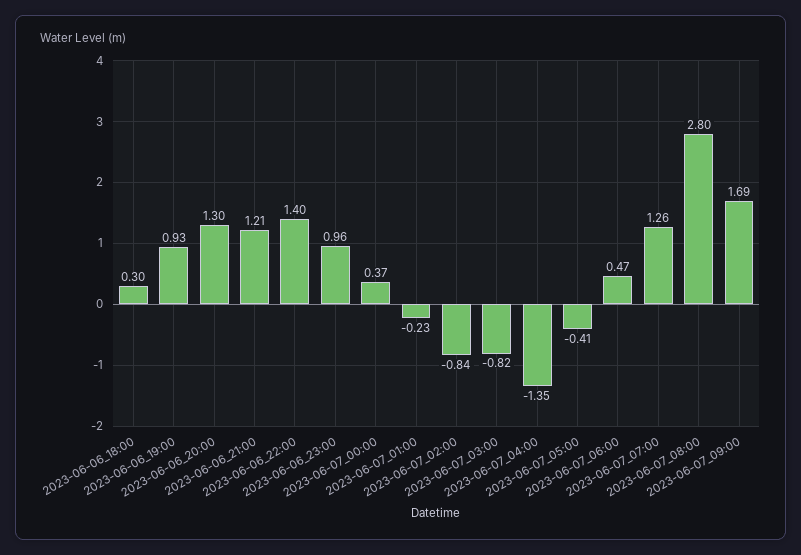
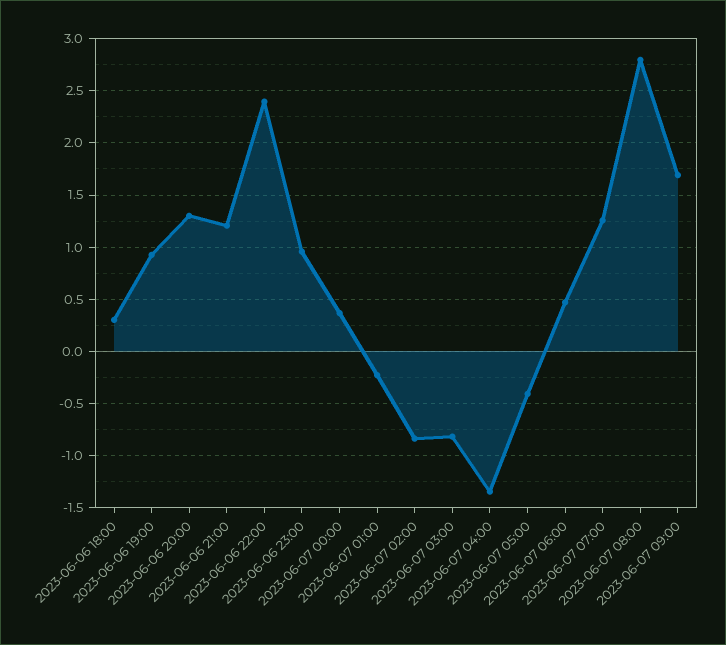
  {
    "2023-06-06_18:00": 0.3,
    "2023-06-06_19:00": 0.93,
    "2023-06-06_20:00": 1.3,
    "2023-06-06_21:00": 1.21,
-   "2023-06-06_22:00": 1.4,
+   "2023-06-06_22:00": 2.4,
    "2023-06-06_23:00": 0.96,
    "2023-06-07_00:00": 0.37,
    "2023-06-07_01:00": -0.23,
    "2023-06-07_02:00": -0.84,
    "2023-06-07_03:00": -0.82,
    "2023-06-07_04:00": -1.35,
    "2023-06-07_05:00": -0.41,
    "2023-06-07_06:00": 0.47,
    "2023-06-07_07:00": 1.26,
    "2023-06-07_08:00": 2.8,
    "2023-06-07_09:00": 1.69
  }

